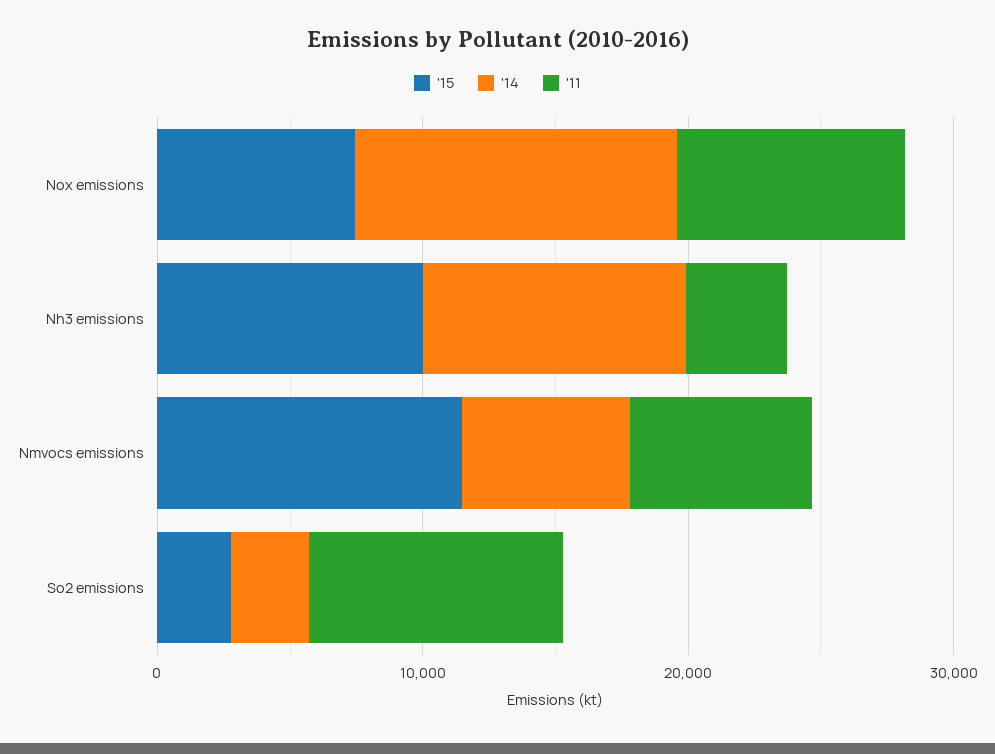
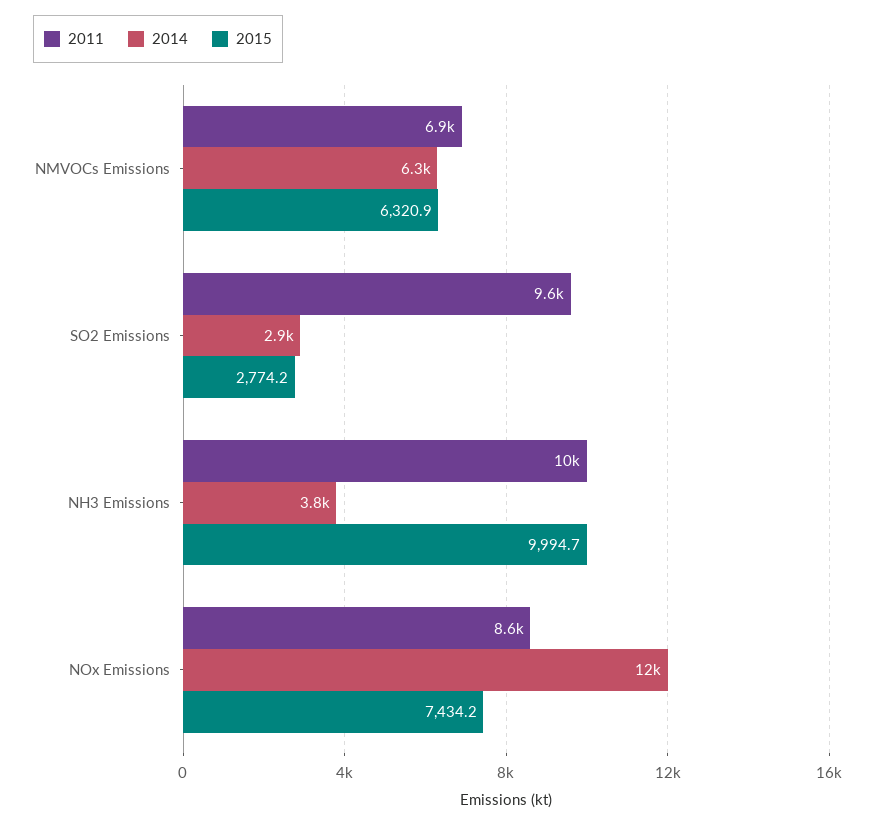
  {
    "'15": {
      "Nox emissions": 7434.2,
      "Nh3 emissions": 9994.7,
-     "Nmvocs emissions": 12000,
+     "Nmvocs emissions": 6320.9,
      "So2 emissions": 2774.2
    },
    "'14": {
      "Nox emissions": 12000,
-     "Nh3 emissions": 10000,
+     "Nh3 emissions": 3800,
      "Nmvocs emissions": 6300,
      "So2 emissions": 2900
    },
    "'11": {
      "Nox emissions": 8600,
-     "Nh3 emissions": 4000,
+     "Nh3 emissions": 10000,
      "Nmvocs emissions": 6900,
      "So2 emissions": 9600
    }
  }

